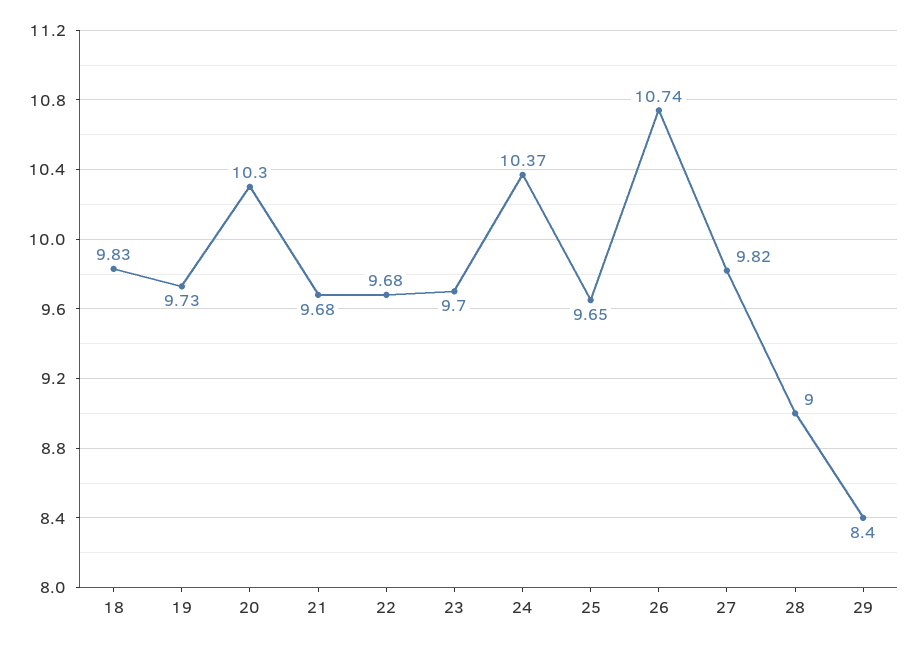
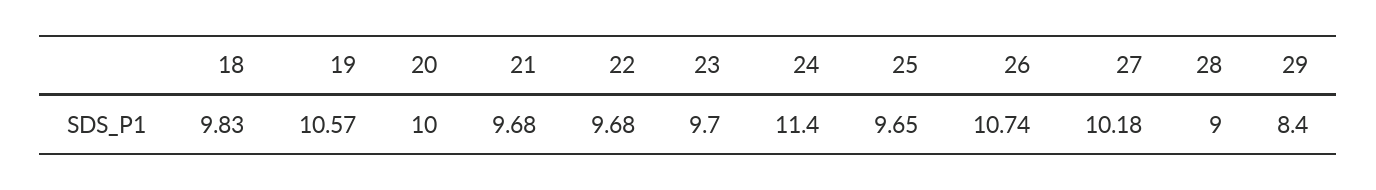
  {
    "18": 9.83,
-   "19": 9.73,
+   "19": 10.57,
-   "20": 10.3,
+   "20": 10,
    "21": 9.68,
    "22": 9.68,
    "23": 9.7,
-   "24": 10.37,
+   "24": 11.4,
    "25": 9.65,
    "26": 10.74,
-   "27": 9.82,
+   "27": 10.18,
    "28": 9,
    "29": 8.4
  }

